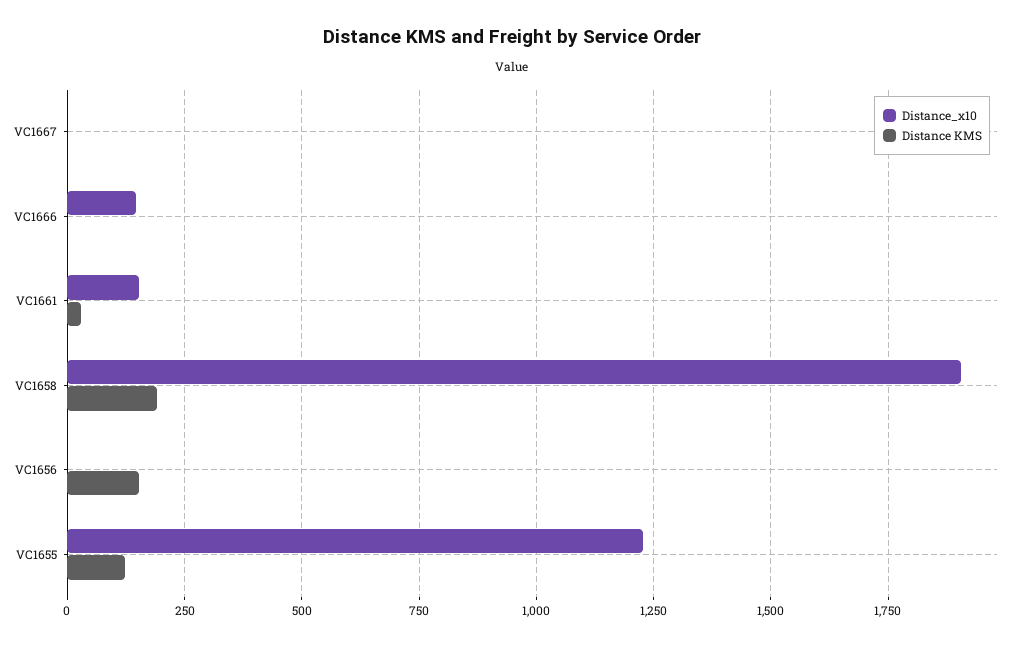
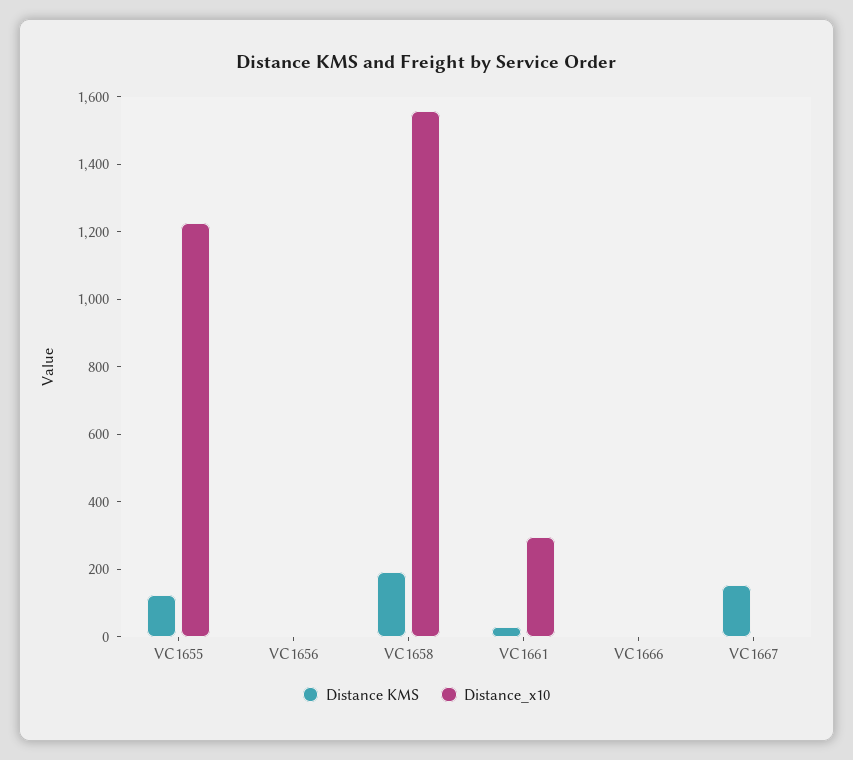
  {
    "Distance_x10": {
      "VC1667": 0,
-     "VC1666": 150,
+     "VC1666": 0,
-     "VC1661": 150,
+     "VC1661": 300,
-     "VC1658": 1900,
+     "VC1658": 1550,
      "VC1656": 0,
      "VC1655": 1225
    },
    "Distance KMS": {
-     "VC1667": 0,
+     "VC1667": 150,
      "VC1666": 0,
      "VC1661": 25,
      "VC1658": 200,
-     "VC1656": 150,
+     "VC1656": 0,
      "VC1655": 125
    }
  }

